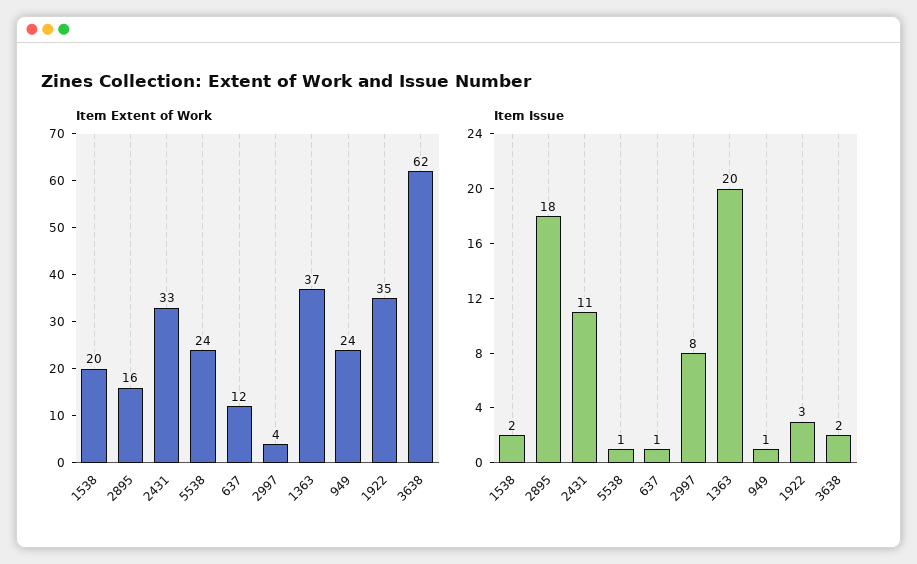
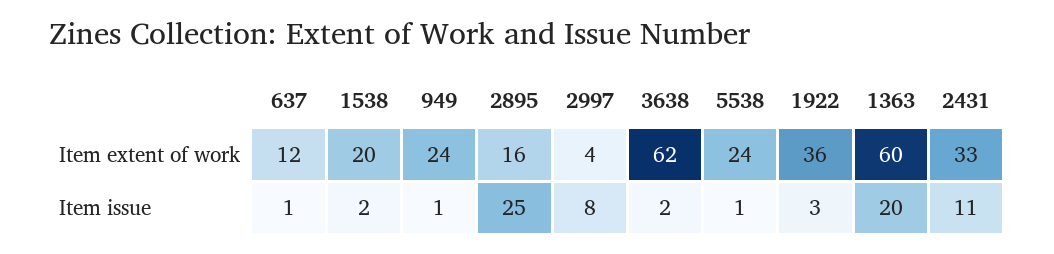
  {
    "Item Extent of Work": {
      "1538": 20,
      "2895": 16,
      "2431": 33,
      "5538": 24,
      "637": 12,
      "2997": 4,
-     "1363": 37,
+     "1363": 60,
      "949": 24,
-     "1922": 35,
+     "1922": 36,
      "3638": 62
    },
    "Item Issue": {
      "1538": 2,
-     "2895": 18,
+     "2895": 25,
      "2431": 11,
      "5538": 1,
      "637": 1,
      "2997": 8,
      "1363": 20,
      "949": 1,
      "1922": 3,
      "3638": 2
    }
  }

